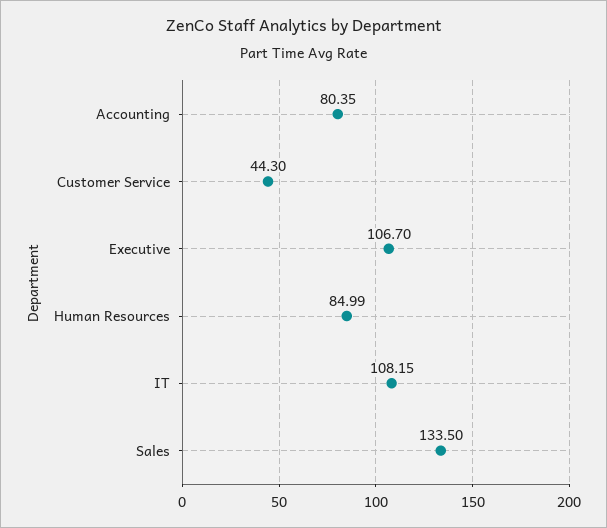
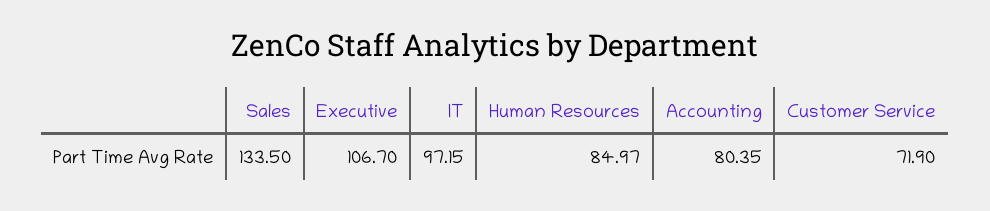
  {
    "Accounting": 80.35,
-   "Customer Service": 44.3,
+   "Customer Service": 71.9,
    "Executive": 106.7,
-   "Human Resources": 84.99,
+   "Human Resources": 84.97,
-   "IT": 108.15,
+   "IT": 97.15,
    "Sales": 133.5
  }

